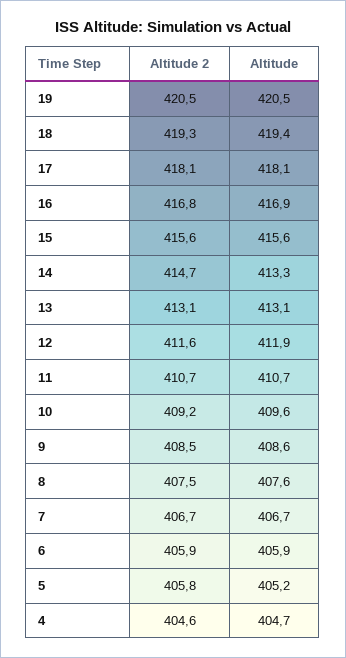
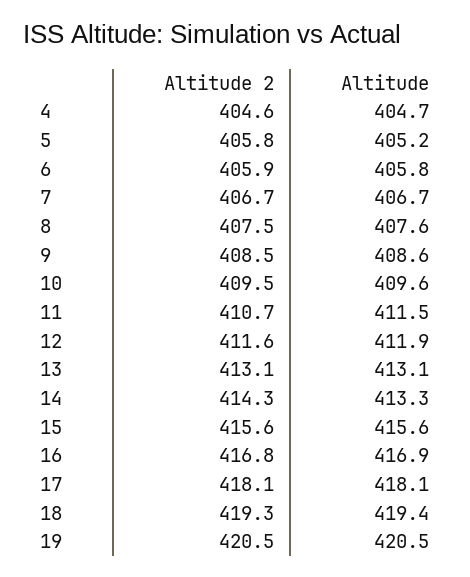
  {
    "Altitude 2": {
      "19": 420.5,
      "18": 419.3,
      "17": 418.1,
      "16": 416.8,
      "15": 415.6,
-     "14": 414.7,
+     "14": 414.3,
      "13": 413.1,
      "12": 411.6,
      "11": 410.7,
-     "10": 409.2,
+     "10": 409.5,
      "9": 408.5,
      "8": 407.5,
      "7": 406.7,
      "6": 405.9,
      "5": 405.8,
      "4": 404.6
    },
    "Altitude": {
      "19": 420.5,
      "18": 419.4,
      "17": 418.1,
      "16": 416.9,
      "15": 415.6,
      "14": 413.3,
      "13": 413.1,
      "12": 411.9,
-     "11": 410.7,
+     "11": 411.5,
      "10": 409.6,
      "9": 408.6,
      "8": 407.6,
      "7": 406.7,
-     "6": 405.9,
+     "6": 405.8,
      "5": 405.2,
      "4": 404.7
    }
  }

